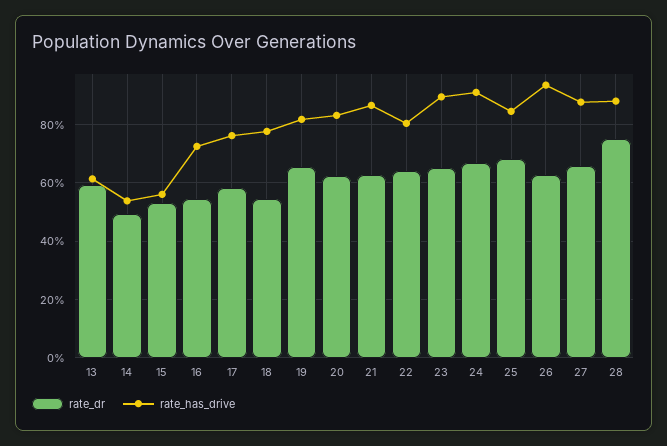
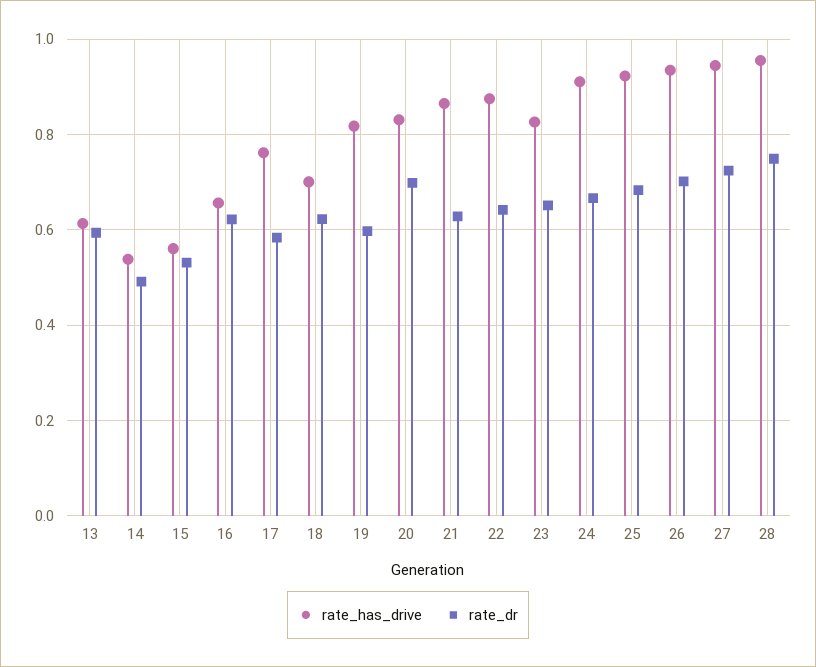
  {
    "rate_dr": {
      "13": 0.6,
      "14": 0.5,
      "15": 0.54,
-     "16": 0.55,
+     "16": 0.62,
      "17": 0.58,
-     "18": 0.55,
+     "18": 0.62,
-     "19": 0.65,
+     "19": 0.6,
-     "20": 0.625,
+     "20": 0.7,
      "21": 0.62,
      "22": 0.64,
      "23": 0.66,
      "24": 0.66,
      "25": 0.68,
-     "26": 0.625,
+     "26": 0.7,
-     "27": 0.65,
+     "27": 0.72,
      "28": 0.74
    },
    "rate_has_drive": {
      "13": 0.62,
      "14": 0.54,
      "15": 0.56,
-     "16": 0.725,
+     "16": 0.66,
      "17": 0.76,
-     "18": 0.775,
+     "18": 0.7,
      "19": 0.82,
      "20": 0.84,
      "21": 0.86,
-     "22": 0.8,
+     "22": 0.88,
-     "23": 0.9,
+     "23": 0.82,
      "24": 0.92,
-     "25": 0.85,
+     "25": 0.92,
      "26": 0.94,
-     "27": 0.875,
+     "27": 0.94,
-     "28": 0.875
+     "28": 0.96
    }
  }

